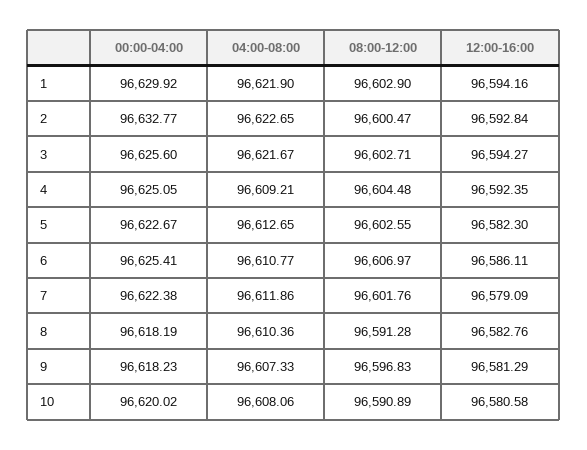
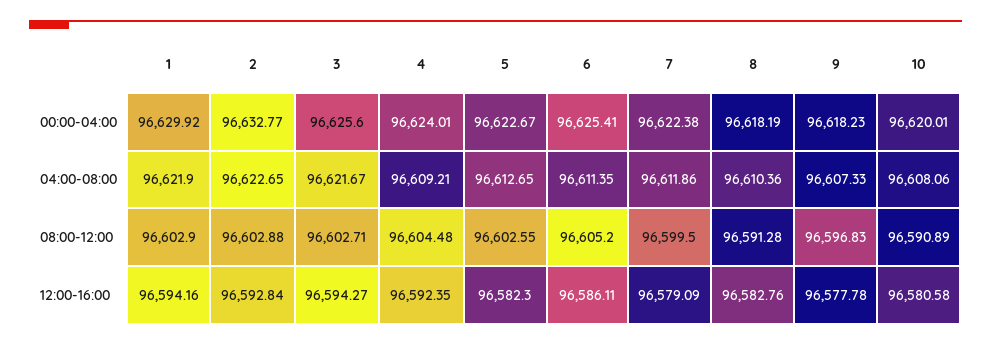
  {
    "00:00-04:00": {
      "1": 96629.92,
      "2": 96632.77,
      "3": 96625.6,
-     "4": 96625.05,
+     "4": 96624.01,
      "5": 96622.67,
      "6": 96625.41,
      "7": 96622.38,
      "8": 96618.19,
      "9": 96618.23,
-     "10": 96620.02
+     "10": 96620.01
    },
    "04:00-08:00": {
      "1": 96621.9,
      "2": 96622.65,
      "3": 96621.67,
      "4": 96609.21,
      "5": 96612.65,
-     "6": 96610.77,
+     "6": 96611.35,
      "7": 96611.86,
      "8": 96610.36,
      "9": 96607.33,
      "10": 96608.06
    },
    "08:00-12:00": {
      "1": 96602.9,
-     "2": 96600.47,
+     "2": 96602.88,
      "3": 96602.71,
      "4": 96604.48,
      "5": 96602.55,
-     "6": 96606.97,
+     "6": 96605.2,
-     "7": 96601.76,
+     "7": 96599.5,
      "8": 96591.28,
      "9": 96596.83,
      "10": 96590.89
    },
    "12:00-16:00": {
      "1": 96594.16,
      "2": 96592.84,
      "3": 96594.27,
      "4": 96592.35,
      "5": 96582.3,
      "6": 96586.11,
      "7": 96579.09,
      "8": 96582.76,
-     "9": 96581.29,
+     "9": 96577.78,
      "10": 96580.58
    }
  }

